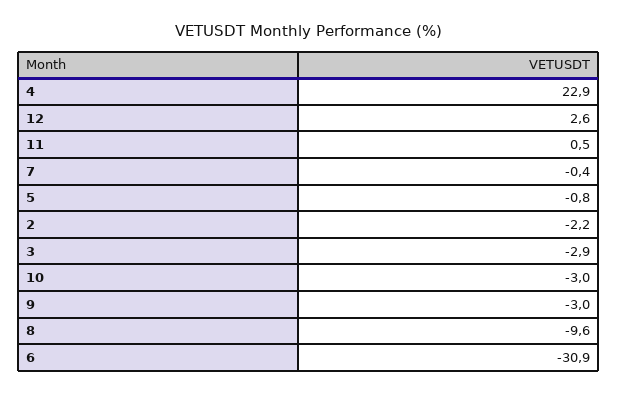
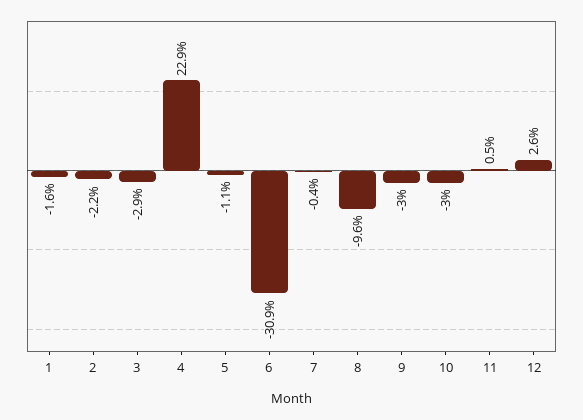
  {
    "4": 22.9,
    "12": 2.6,
    "11": 0.5,
    "7": -0.4,
-   "5": -0.8,
+   "5": -1.1,
    "2": -2.2,
    "3": -2.9,
    "10": -3,
    "9": -3,
    "8": -9.6,
-   "6": -30.9
+   "6": -30.9,
+   "1": -1.6
  }

